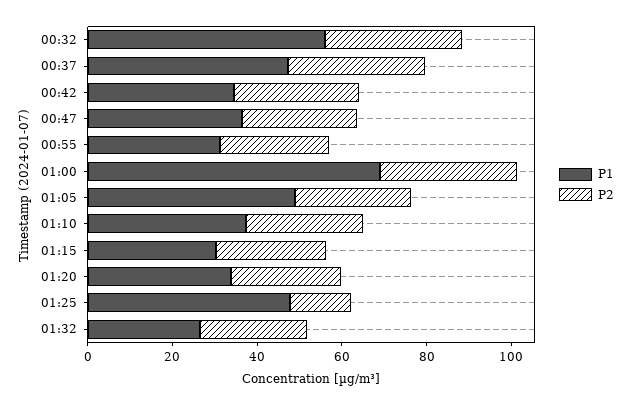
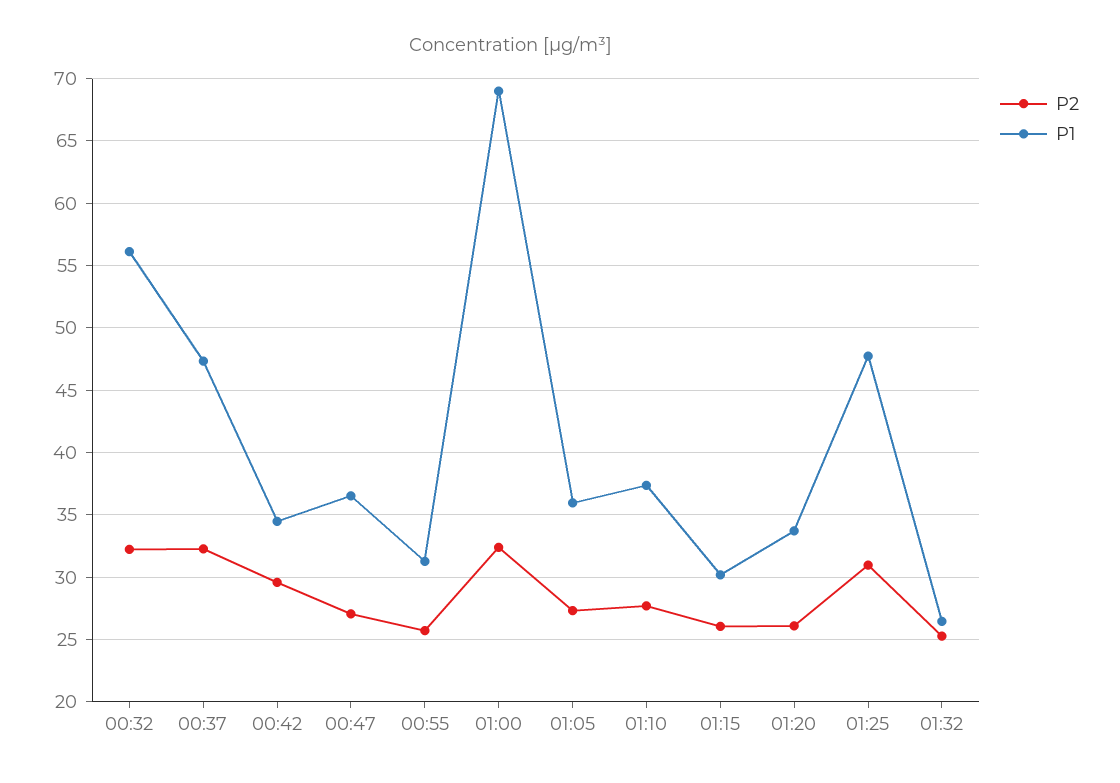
  {
    "P1": {
      "00:32": 56,
      "00:37": 47.5,
      "00:42": 34.5,
      "00:47": 36.5,
      "00:55": 31.5,
      "01:00": 69,
-     "01:05": 50,
+     "01:05": 36,
      "01:10": 37.5,
      "01:15": 30,
      "01:20": 33.5,
      "01:25": 47.5,
      "01:32": 26.5
    },
    "P2": {
      "00:32": 32,
      "00:37": 32.5,
      "00:42": 29.5,
      "00:47": 27,
      "00:55": 25.5,
      "01:00": 32.5,
      "01:05": 27.5,
      "01:10": 27.5,
      "01:15": 26,
      "01:20": 26,
-     "01:25": 15,
+     "01:25": 31,
      "01:32": 25.5
    }
  }

